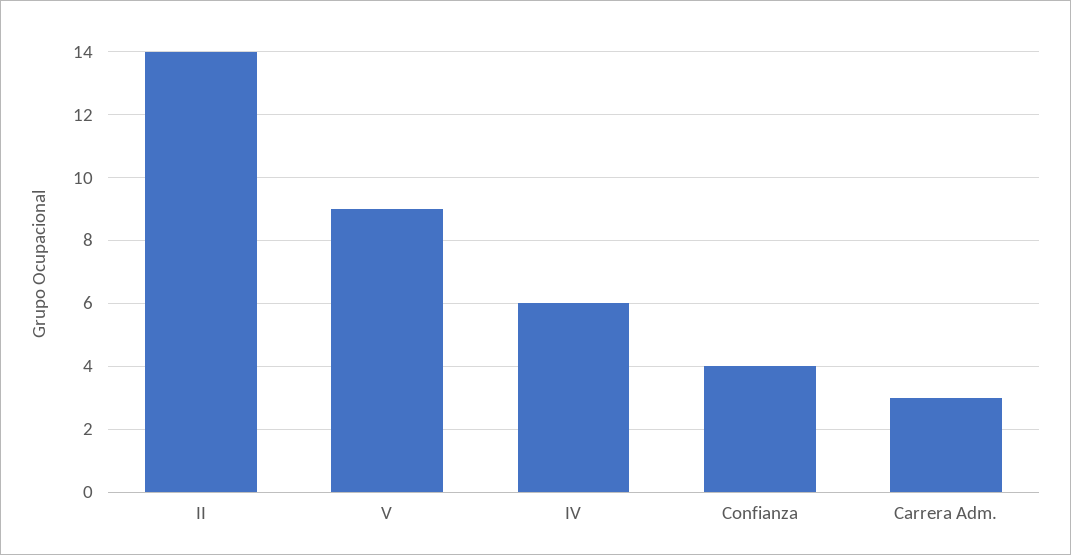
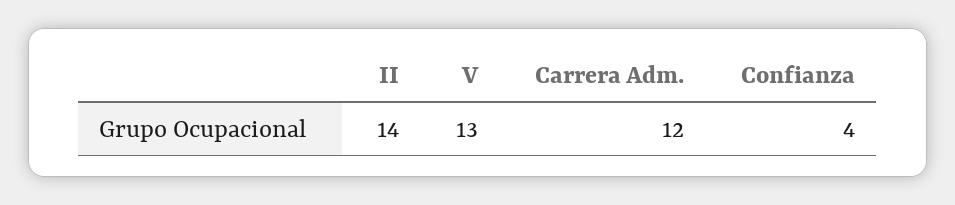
  {
    "II": 14,
-   "V": 9,
+   "V": 13,
-   "IV": 6,
    "Confianza": 4,
-   "Carrera Adm.": 3
+   "Carrera Adm.": 12
  }

